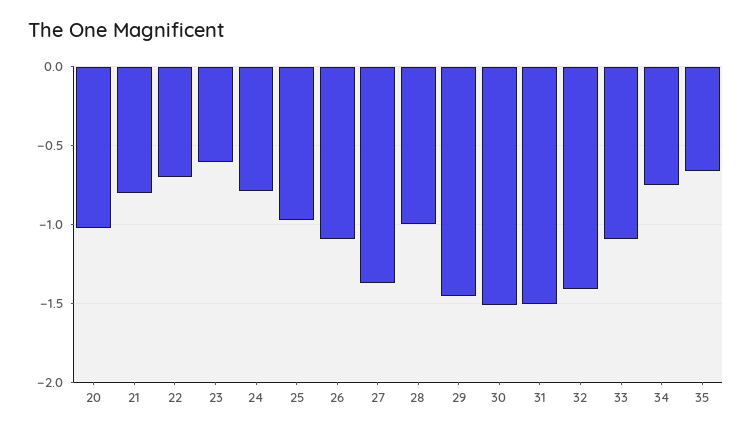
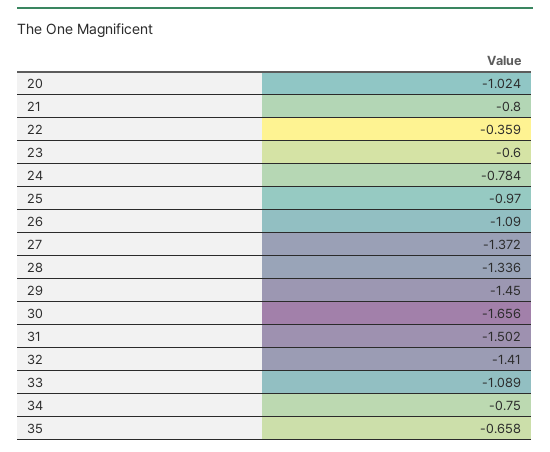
  {
    "20": -1.024,
    "21": -0.8,
-   "22": -0.7,
+   "22": -0.359,
    "23": -0.6,
    "24": -0.784,
    "25": -0.97,
    "26": -1.09,
    "27": -1.372,
-   "28": -1,
+   "28": -1.336,
    "29": -1.45,
-   "30": -1.5,
+   "30": -1.656,
    "31": -1.502,
    "32": -1.41,
    "33": -1.089,
    "34": -0.75,
    "35": -0.658
  }

